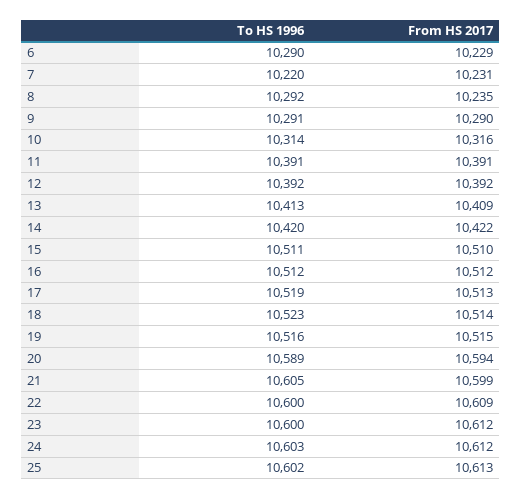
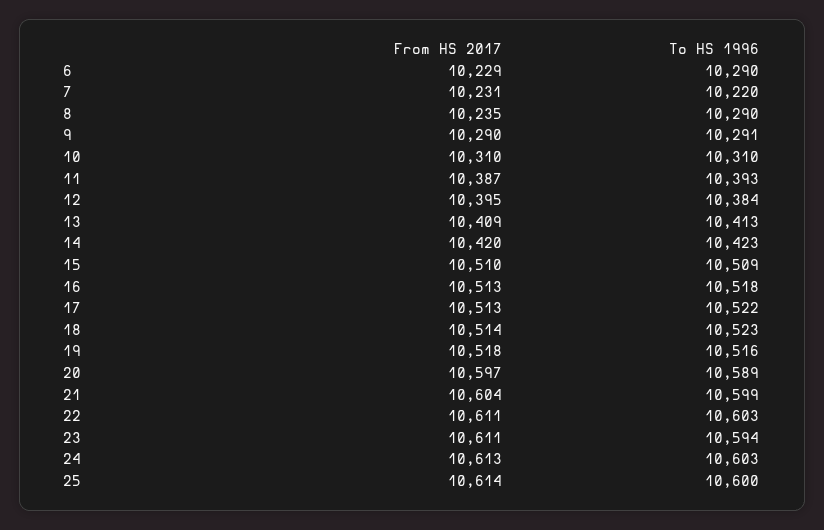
  {
    "To HS 1996": {
      "6": 10290,
      "7": 10220,
-     "8": 10292,
+     "8": 10290,
      "9": 10291,
-     "10": 10314,
+     "10": 10310,
-     "11": 10391,
+     "11": 10393,
-     "12": 10392,
+     "12": 10384,
      "13": 10413,
-     "14": 10420,
+     "14": 10423,
-     "15": 10511,
+     "15": 10509,
-     "16": 10512,
+     "16": 10518,
-     "17": 10519,
+     "17": 10522,
      "18": 10523,
      "19": 10516,
      "20": 10589,
-     "21": 10605,
+     "21": 10599,
-     "22": 10600,
+     "22": 10603,
-     "23": 10600,
+     "23": 10594,
      "24": 10603,
-     "25": 10602
+     "25": 10600
    },
    "From HS 2017": {
      "6": 10229,
      "7": 10231,
      "8": 10235,
      "9": 10290,
-     "10": 10316,
+     "10": 10310,
-     "11": 10391,
+     "11": 10387,
-     "12": 10392,
+     "12": 10395,
      "13": 10409,
-     "14": 10422,
+     "14": 10420,
      "15": 10510,
-     "16": 10512,
+     "16": 10513,
      "17": 10513,
      "18": 10514,
-     "19": 10515,
+     "19": 10518,
-     "20": 10594,
+     "20": 10597,
-     "21": 10599,
+     "21": 10604,
-     "22": 10609,
+     "22": 10611,
-     "23": 10612,
+     "23": 10611,
-     "24": 10612,
+     "24": 10613,
-     "25": 10613
+     "25": 10614
    }
  }

